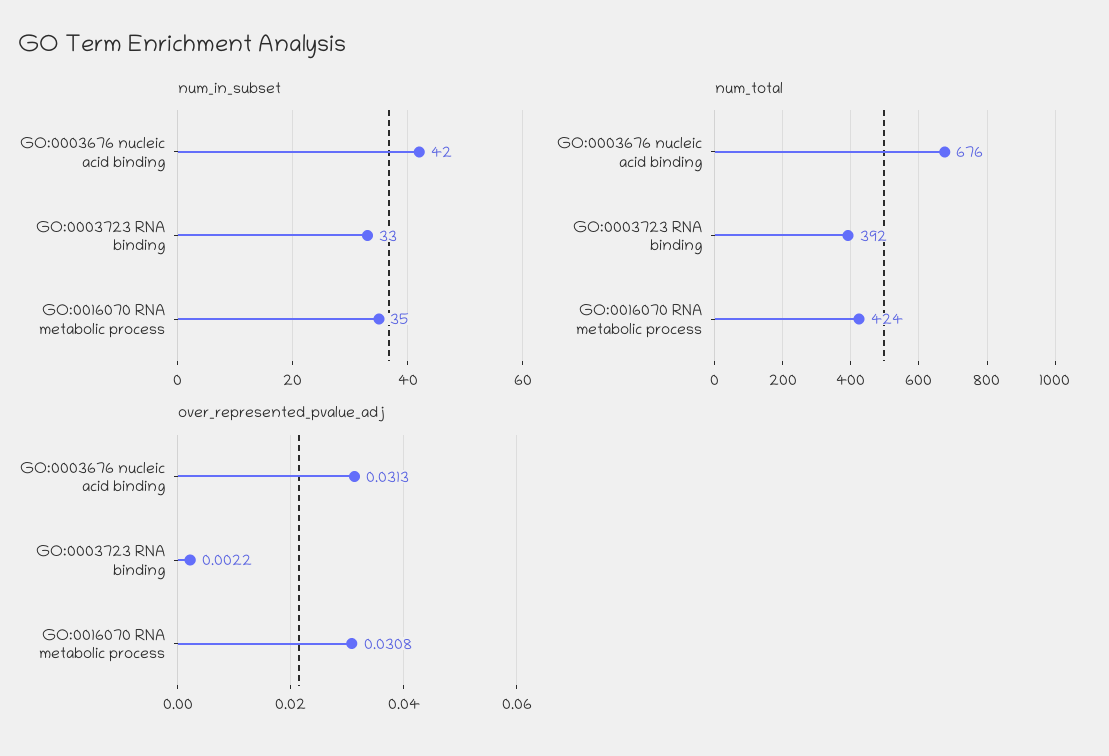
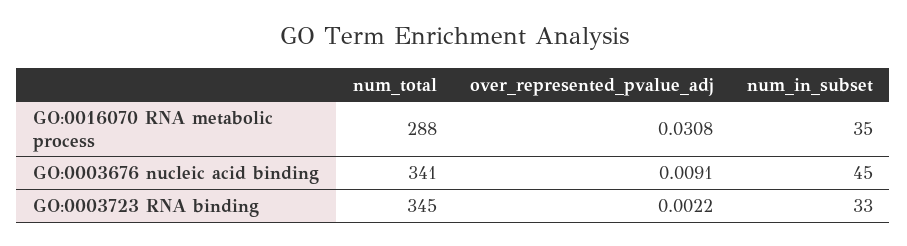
  {
    "num_in_subset": {
-     "GO:0003676 nucleic acid binding": 42,
+     "GO:0003676 nucleic acid binding": 45,
      "GO:0003723 RNA binding": 33,
      "GO:0016070 RNA metabolic process": 35
    },
    "num_total": {
-     "GO:0003676 nucleic acid binding": 676,
+     "GO:0003676 nucleic acid binding": 341,
-     "GO:0003723 RNA binding": 392,
+     "GO:0003723 RNA binding": 345,
-     "GO:0016070 RNA metabolic process": 424
+     "GO:0016070 RNA metabolic process": 288
    },
    "over_represented_pvalue_adj": {
-     "GO:0003676 nucleic acid binding": 0.0313,
+     "GO:0003676 nucleic acid binding": 0.0091,
      "GO:0003723 RNA binding": 0.0022,
      "GO:0016070 RNA metabolic process": 0.0308
    }
  }

